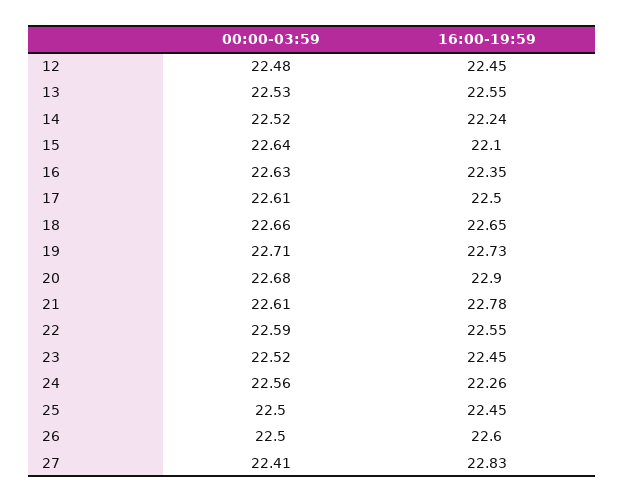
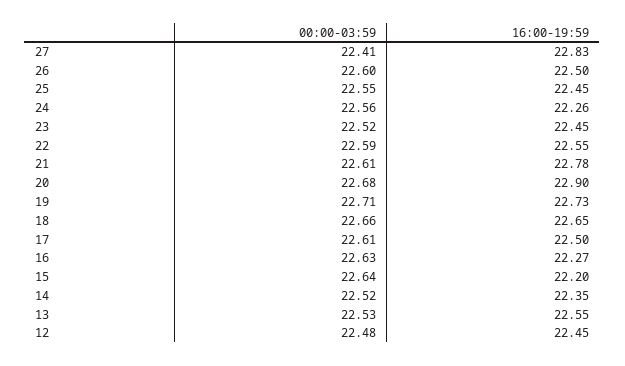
  {
    "00:00-03:59": {
      "12": 22.48,
      "13": 22.53,
      "14": 22.52,
      "15": 22.64,
      "16": 22.63,
      "17": 22.61,
      "18": 22.66,
      "19": 22.71,
      "20": 22.68,
      "21": 22.61,
      "22": 22.59,
      "23": 22.52,
      "24": 22.56,
-     "25": 22.5,
+     "25": 22.55,
-     "26": 22.5,
+     "26": 22.6,
      "27": 22.41
    },
    "16:00-19:59": {
      "12": 22.45,
      "13": 22.55,
-     "14": 22.24,
+     "14": 22.35,
-     "15": 22.1,
+     "15": 22.2,
-     "16": 22.35,
+     "16": 22.27,
      "17": 22.5,
      "18": 22.65,
      "19": 22.73,
      "20": 22.9,
      "21": 22.78,
      "22": 22.55,
      "23": 22.45,
      "24": 22.26,
      "25": 22.45,
-     "26": 22.6,
+     "26": 22.5,
      "27": 22.83
    }
  }

